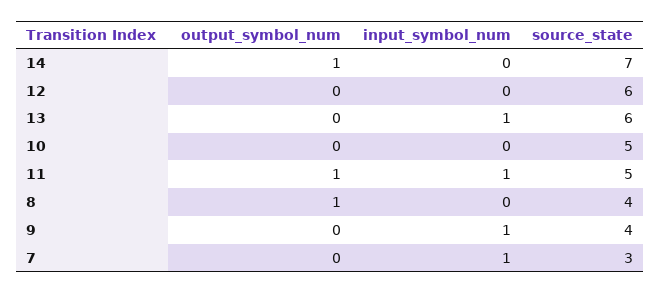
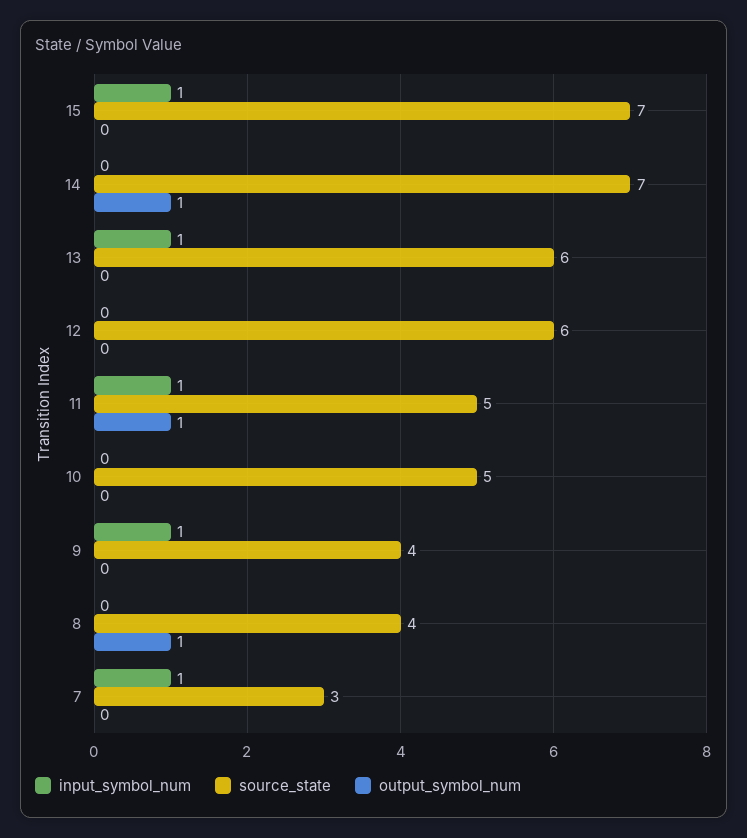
  {
    "output_symbol_num": {
      "14": 1,
      "12": 0,
      "13": 0,
      "10": 0,
      "11": 1,
      "8": 1,
      "9": 0,
-     "7": 0
+     "7": 0,
+     "15": 0
    },
    "input_symbol_num": {
      "14": 0,
      "12": 0,
      "13": 1,
      "10": 0,
      "11": 1,
      "8": 0,
      "9": 1,
-     "7": 1
+     "7": 1,
+     "15": 1
    },
    "source_state": {
      "14": 7,
      "12": 6,
      "13": 6,
      "10": 5,
      "11": 5,
      "8": 4,
      "9": 4,
-     "7": 3
+     "7": 3,
+     "15": 7
    }
  }

